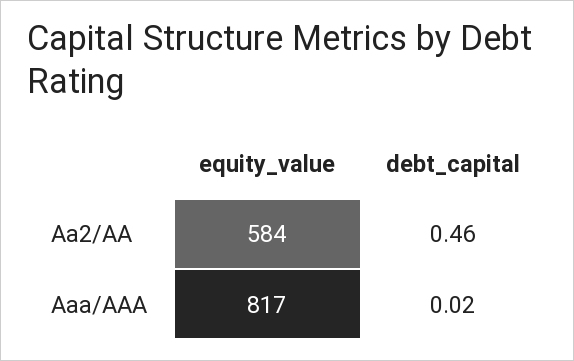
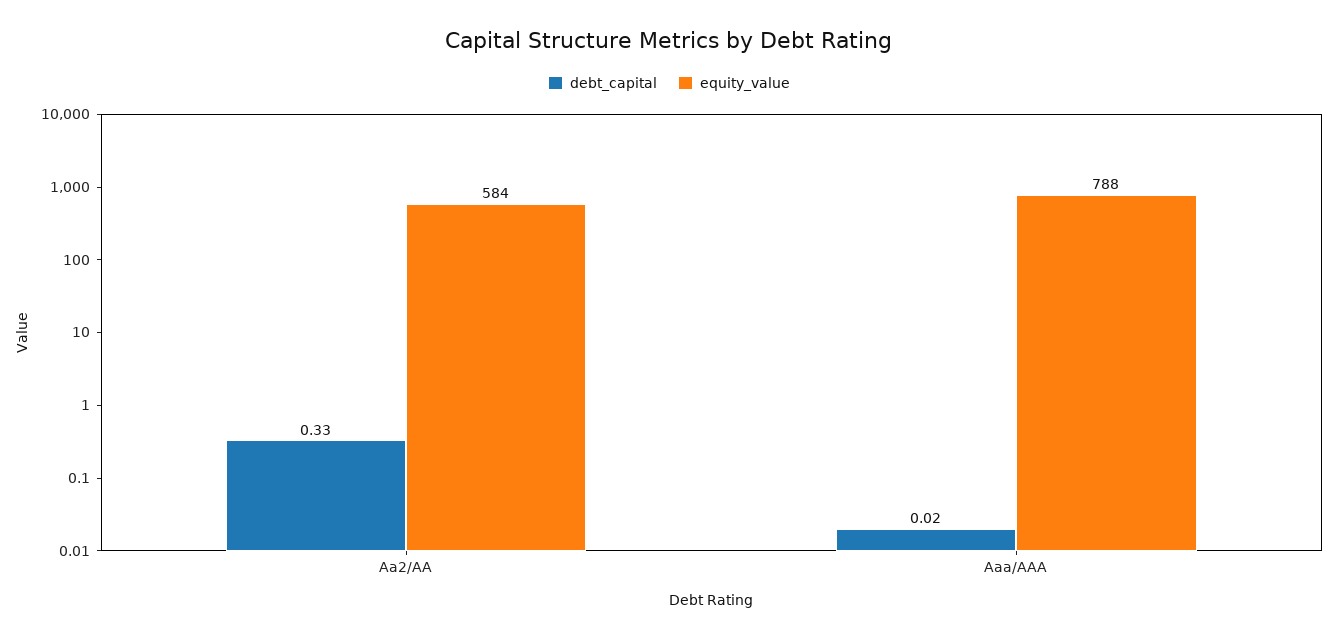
  {
    "equity_value": {
      "Aa2/AA": 584,
-     "Aaa/AAA": 817
+     "Aaa/AAA": 788
    },
    "debt_capital": {
-     "Aa2/AA": 0.46,
+     "Aa2/AA": 0.33,
      "Aaa/AAA": 0.02
    }
  }

